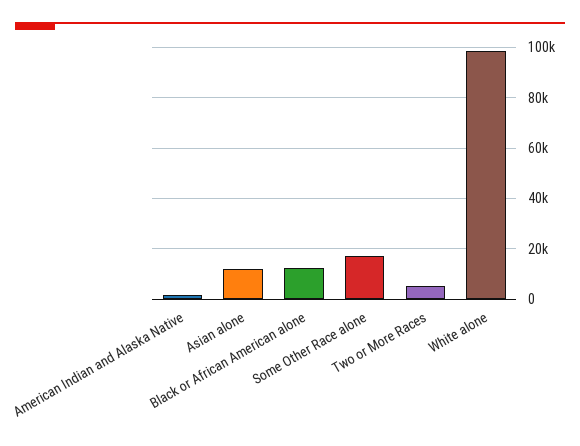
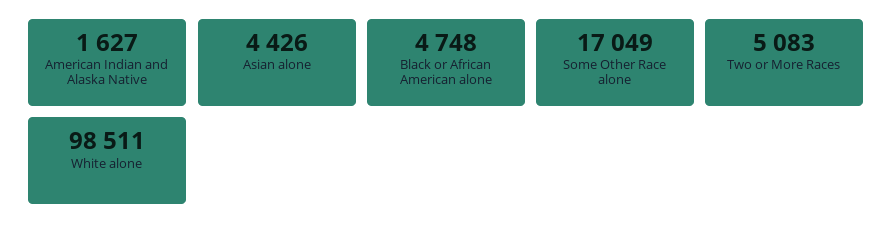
  {
    "American Indian and Alaska Native": 1627,
-   "Asian alone": 12500,
+   "Asian alone": 4426,
-   "Black or African American alone": 12500,
+   "Black or African American alone": 4748,
    "Some Other Race alone": 17049,
    "Two or More Races": 5083,
    "White alone": 98511
  }

